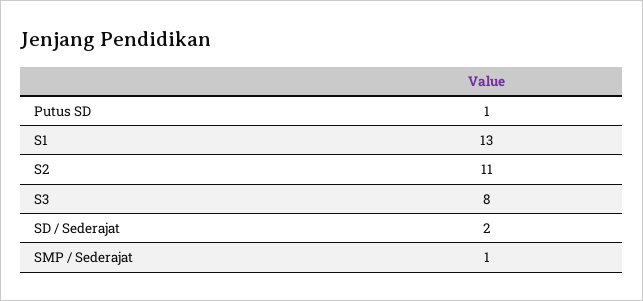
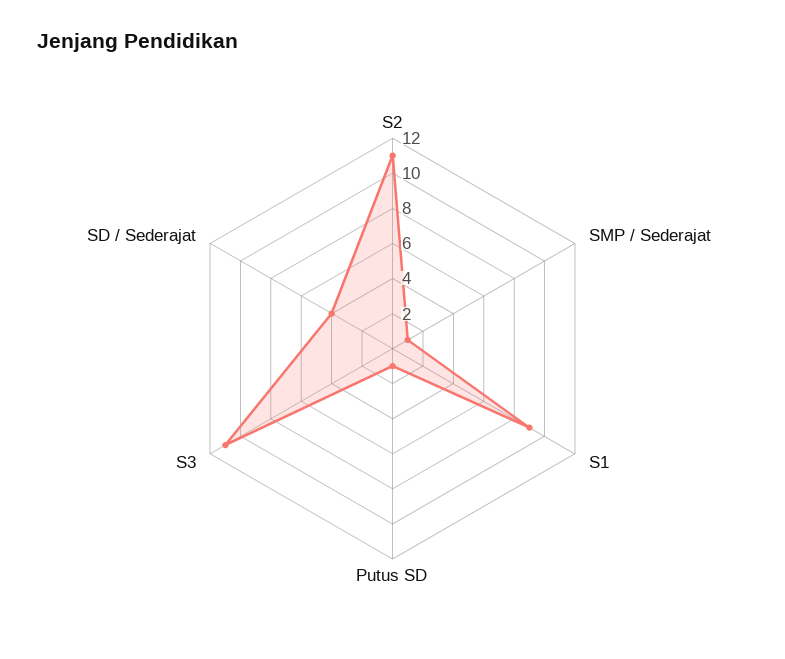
  {
    "Putus SD": 1,
-   "S1": 13,
+   "S1": 9,
    "S2": 11,
-   "S3": 8,
+   "S3": 11,
-   "SD / Sederajat": 2,
+   "SD / Sederajat": 4,
    "SMP / Sederajat": 1
  }

